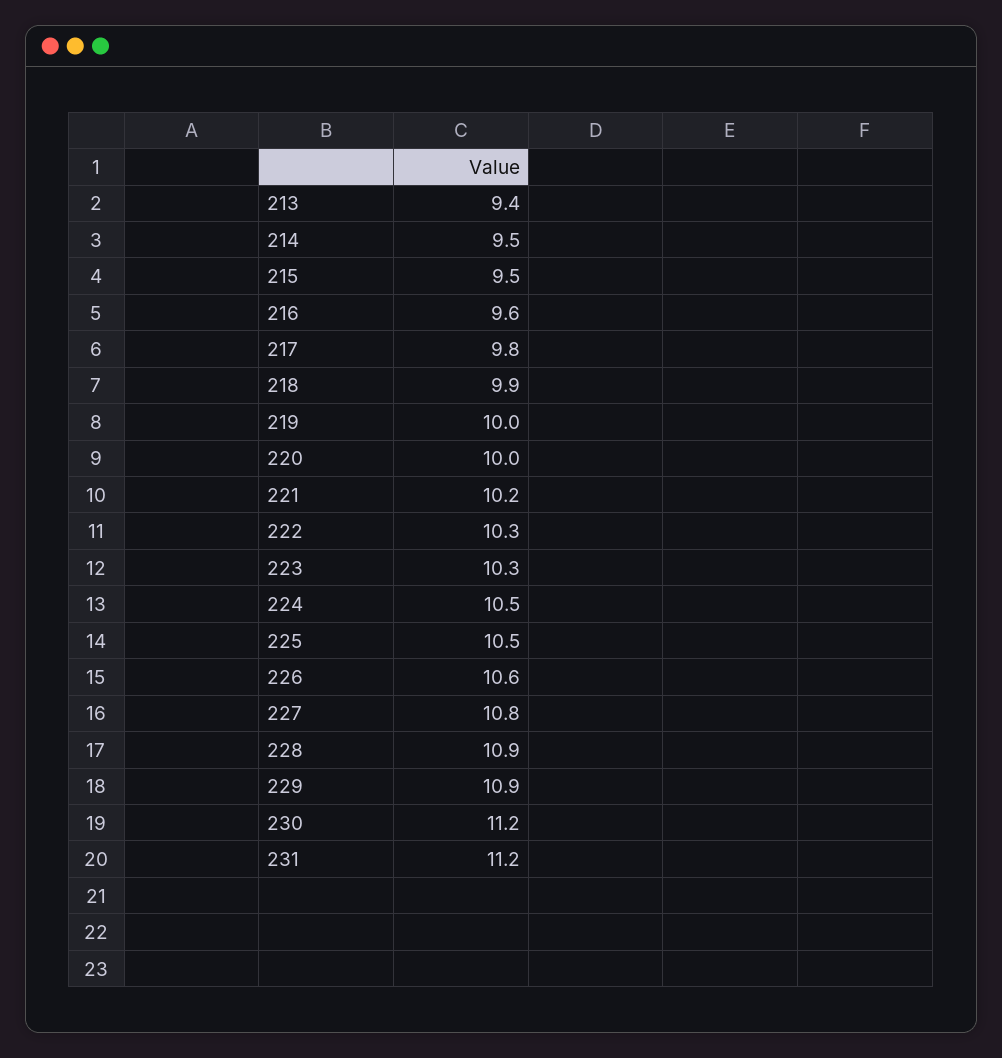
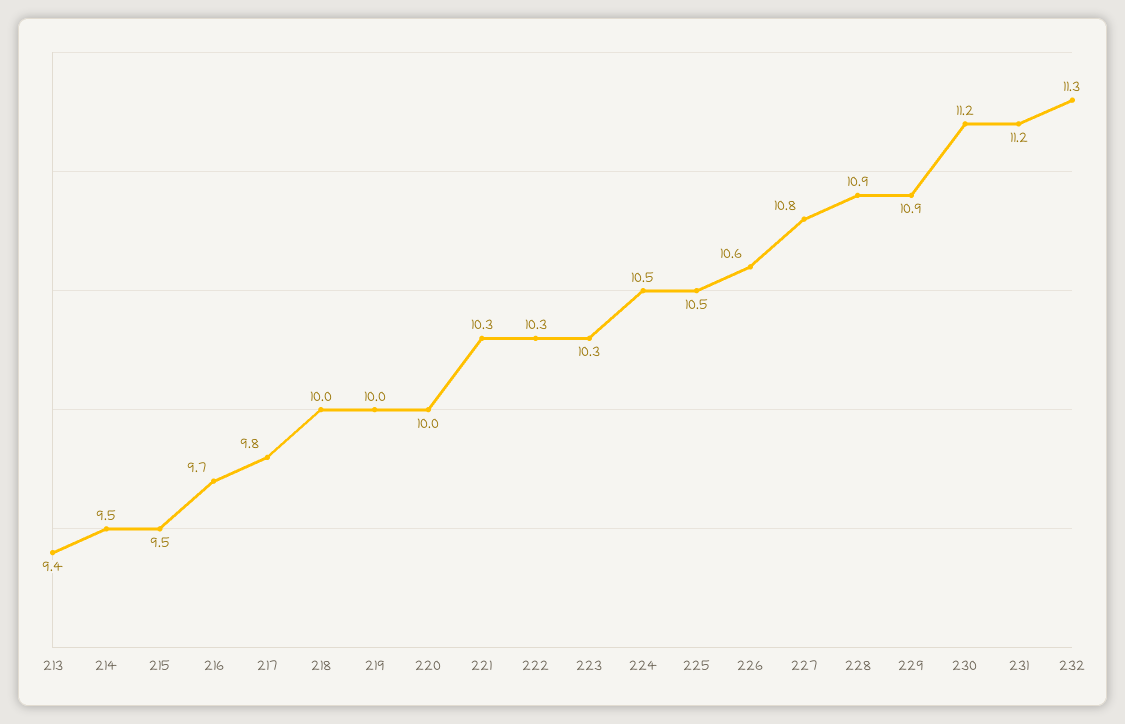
  {
    "213": 9.4,
    "214": 9.5,
    "215": 9.5,
-   "216": 9.6,
+   "216": 9.7,
    "217": 9.8,
-   "218": 9.9,
+   "218": 10,
    "219": 10,
    "220": 10,
-   "221": 10.2,
+   "221": 10.3,
    "222": 10.3,
    "223": 10.3,
    "224": 10.5,
    "225": 10.5,
    "226": 10.6,
    "227": 10.8,
    "228": 10.9,
    "229": 10.9,
    "230": 11.2,
-   "231": 11.2
+   "231": 11.2,
+   "232": 11.3
  }

